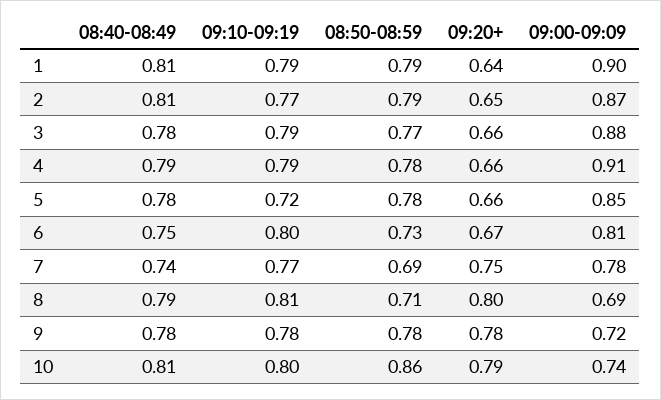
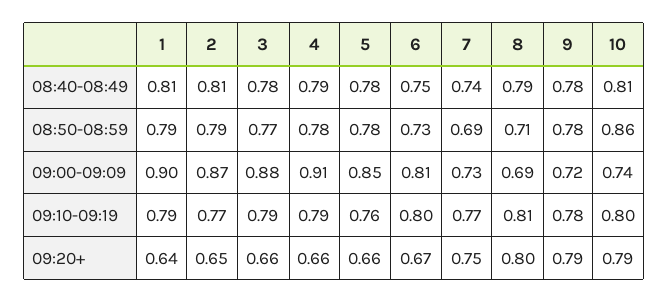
  {
    "08:40-08:49": {
      "1": 0.81,
      "2": 0.81,
      "3": 0.78,
      "4": 0.79,
      "5": 0.78,
      "6": 0.75,
      "7": 0.74,
      "8": 0.79,
      "9": 0.78,
      "10": 0.81
    },
    "09:10-09:19": {
      "1": 0.79,
      "2": 0.77,
      "3": 0.79,
      "4": 0.79,
-     "5": 0.72,
+     "5": 0.76,
      "6": 0.8,
      "7": 0.77,
      "8": 0.81,
      "9": 0.78,
      "10": 0.8
    },
    "08:50-08:59": {
      "1": 0.79,
      "2": 0.79,
      "3": 0.77,
      "4": 0.78,
      "5": 0.78,
      "6": 0.73,
      "7": 0.69,
      "8": 0.71,
      "9": 0.78,
      "10": 0.86
    },
    "09:20+": {
      "1": 0.64,
      "2": 0.65,
      "3": 0.66,
      "4": 0.66,
      "5": 0.66,
      "6": 0.67,
      "7": 0.75,
      "8": 0.8,
-     "9": 0.78,
+     "9": 0.79,
      "10": 0.79
    },
    "09:00-09:09": {
      "1": 0.9,
      "2": 0.87,
      "3": 0.88,
      "4": 0.91,
      "5": 0.85,
      "6": 0.81,
-     "7": 0.78,
+     "7": 0.73,
      "8": 0.69,
      "9": 0.72,
      "10": 0.74
    }
  }

